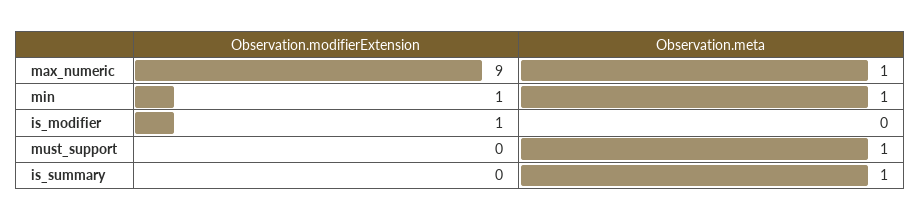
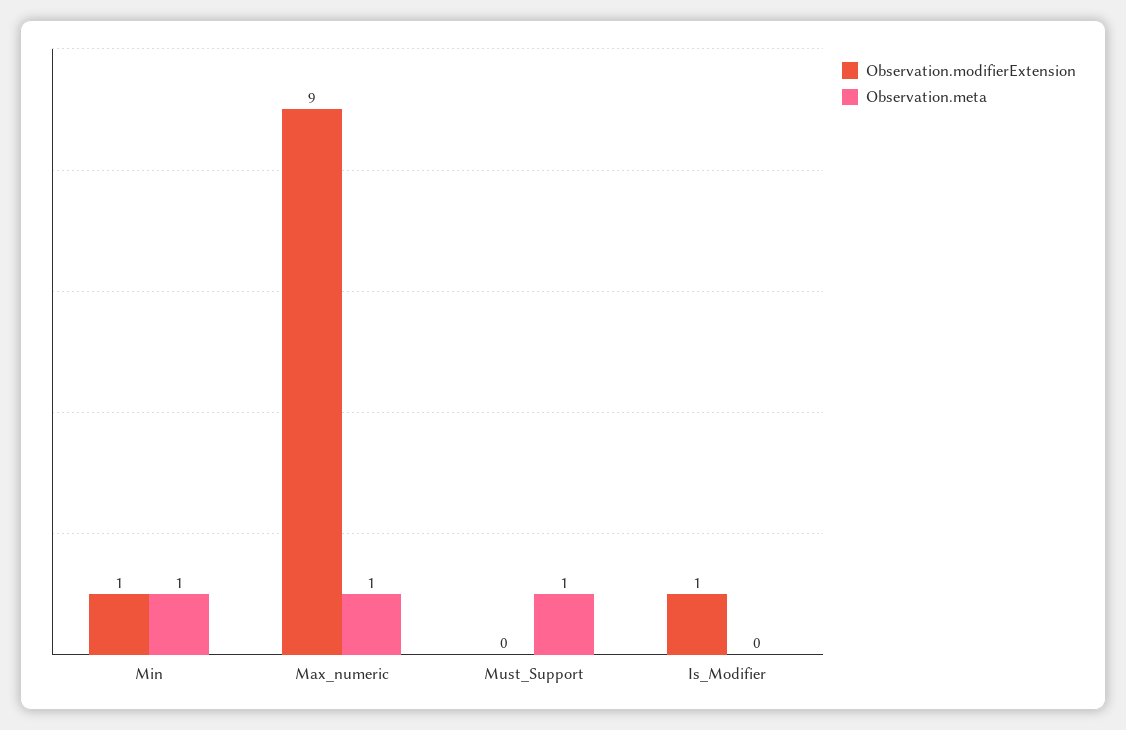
  {
    "Observation.modifierExtension": {
      "max_numeric": 9,
      "min": 1,
      "is_modifier": 1,
-     "must_support": 0,
+     "must_support": 0
-     "is_summary": 0
    },
    "Observation.meta": {
      "max_numeric": 1,
      "min": 1,
      "is_modifier": 0,
-     "must_support": 1,
+     "must_support": 1
-     "is_summary": 1
    }
  }

